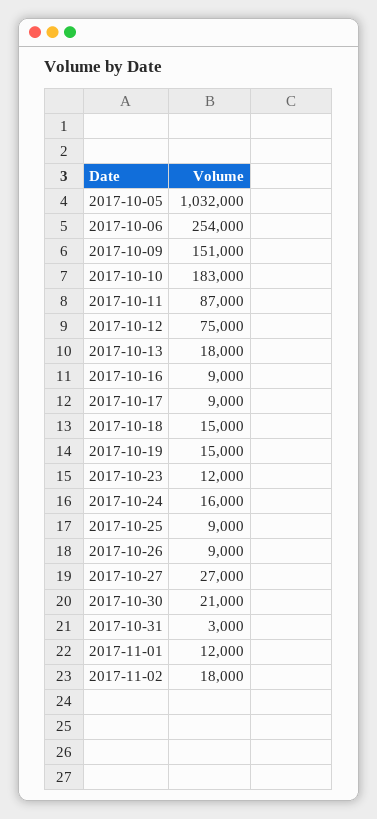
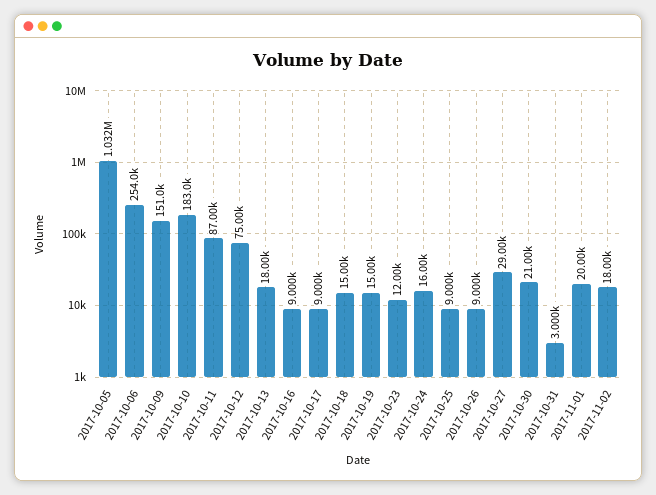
  {
    "2017-10-05": 1032000,
    "2017-10-06": 254000,
    "2017-10-09": 151000,
    "2017-10-10": 183000,
    "2017-10-11": 87000,
    "2017-10-12": 75000,
    "2017-10-13": 18000,
    "2017-10-16": 9000,
    "2017-10-17": 9000,
    "2017-10-18": 15000,
    "2017-10-19": 15000,
    "2017-10-23": 12000,
    "2017-10-24": 16000,
    "2017-10-25": 9000,
    "2017-10-26": 9000,
-   "2017-10-27": 27000,
+   "2017-10-27": 29000,
    "2017-10-30": 21000,
    "2017-10-31": 3000,
-   "2017-11-01": 12000,
+   "2017-11-01": 20000,
    "2017-11-02": 18000
  }

